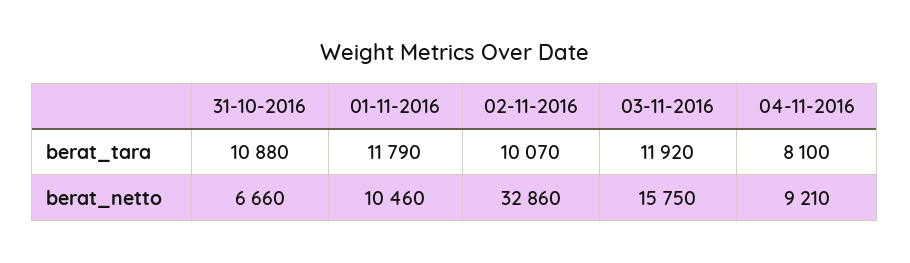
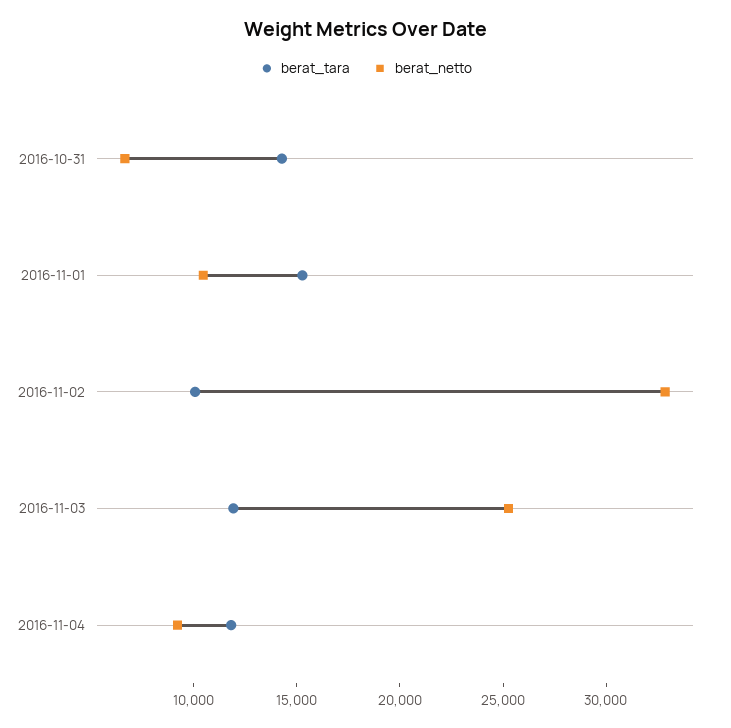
  {
    "berat_tara": {
-     "31-10-2016": 10880,
+     "31-10-2016": 14000,
-     "01-11-2016": 11790,
+     "01-11-2016": 15000,
      "02-11-2016": 10070,
      "03-11-2016": 11920,
-     "04-11-2016": 8100
+     "04-11-2016": 12000
    },
    "berat_netto": {
      "31-10-2016": 6660,
      "01-11-2016": 10460,
      "02-11-2016": 32860,
-     "03-11-2016": 15750,
+     "03-11-2016": 25000,
      "04-11-2016": 9210
    }
  }

